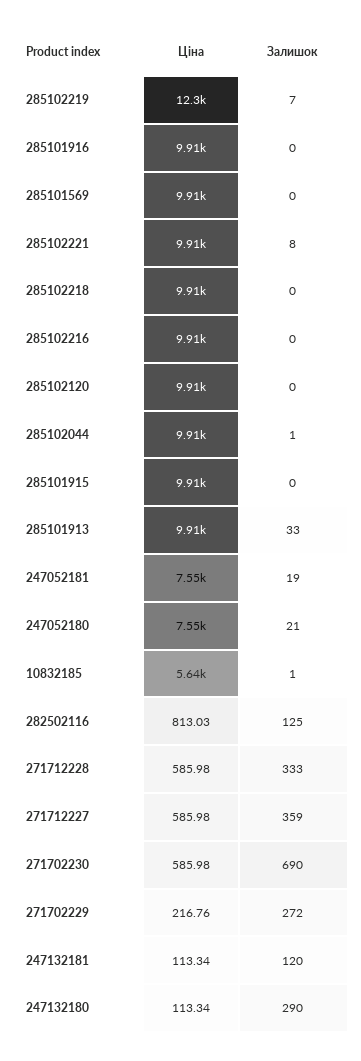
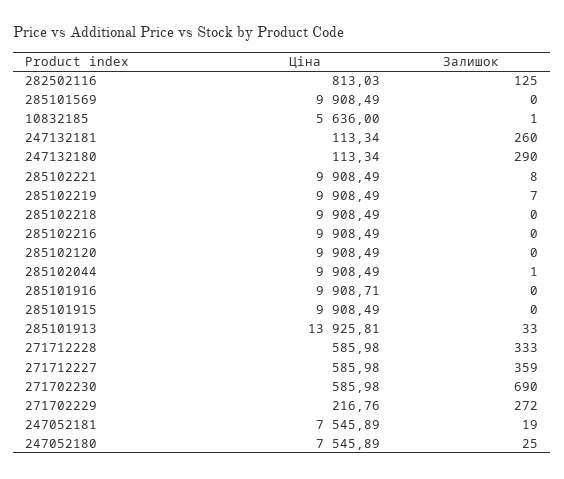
  {
    "Ціна": {
-     "285102219": 12300,
+     "285102219": 9908.49,
      "285101916": 9908.71,
      "285101569": 9908.49,
      "285102221": 9908.49,
      "285102218": 9908.49,
      "285102216": 9908.49,
      "285102120": 9908.49,
      "285102044": 9908.49,
      "285101915": 9908.49,
-     "285101913": 9910,
+     "285101913": 13925.81,
      "247052181": 7545.89,
      "247052180": 7545.89,
      "10832185": 5636,
      "282502116": 813.03,
      "271712228": 585.98,
      "271712227": 585.98,
      "271702230": 585.98,
      "271702229": 216.76,
      "247132181": 113.34,
      "247132180": 113.34
    },
    "Залишок": {
      "285102219": 7,
      "285101916": 0,
      "285101569": 0,
      "285102221": 8,
      "285102218": 0,
      "285102216": 0,
      "285102120": 0,
      "285102044": 1,
      "285101915": 0,
      "285101913": 33,
      "247052181": 19,
-     "247052180": 21,
+     "247052180": 25,
      "10832185": 1,
      "282502116": 125,
      "271712228": 333,
      "271712227": 359,
      "271702230": 690,
      "271702229": 272,
-     "247132181": 120,
+     "247132181": 260,
      "247132180": 290
    }
  }

